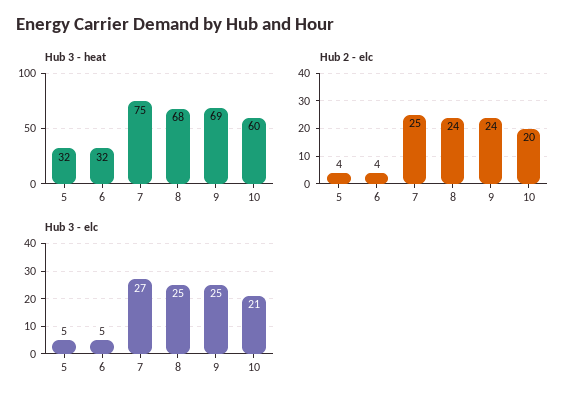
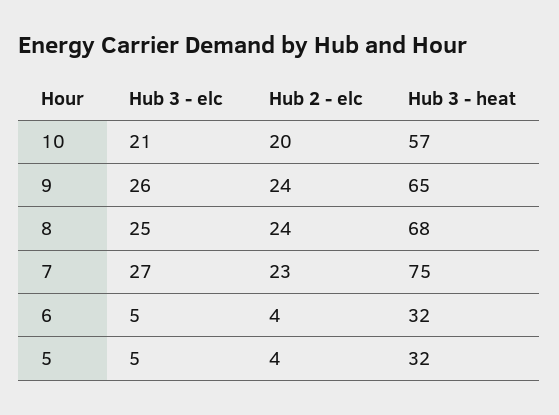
  {
    "Hub 3 - heat": {
      "5": 32,
      "6": 32,
      "7": 75,
      "8": 68,
-     "9": 69,
+     "9": 65,
-     "10": 60
+     "10": 57
    },
    "Hub 2 - elc": {
      "5": 4,
      "6": 4,
-     "7": 25,
+     "7": 23,
      "8": 24,
      "9": 24,
      "10": 20
    },
    "Hub 3 - elc": {
      "5": 5,
      "6": 5,
      "7": 27,
      "8": 25,
-     "9": 25,
+     "9": 26,
      "10": 21
    }
  }

